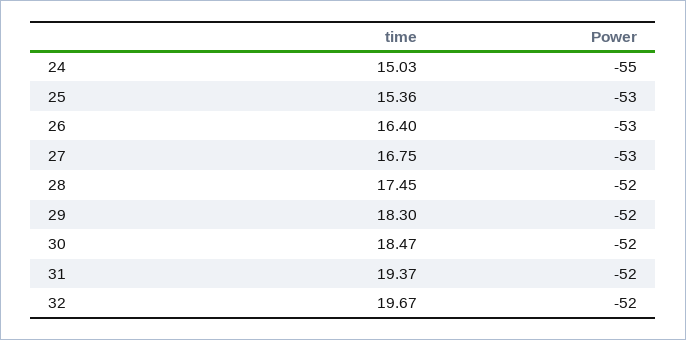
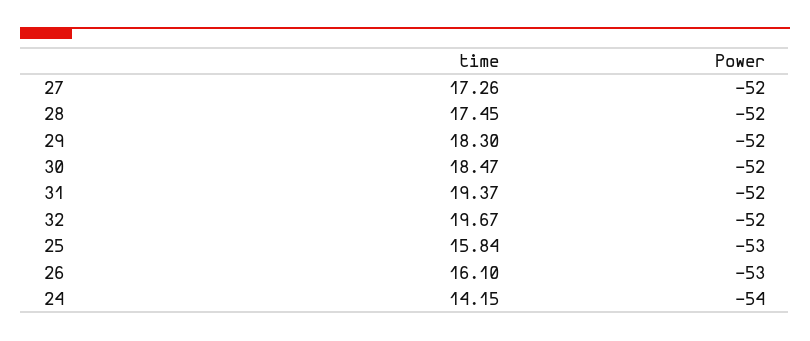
  {
    "time": {
-     "24": 15.03,
+     "24": 14.15,
-     "25": 15.36,
+     "25": 15.84,
-     "26": 16.4,
+     "26": 16.1,
-     "27": 16.75,
+     "27": 17.26,
      "28": 17.45,
      "29": 18.3,
      "30": 18.47,
      "31": 19.37,
      "32": 19.67
    },
    "Power": {
-     "24": -55,
+     "24": -54,
      "25": -53,
      "26": -53,
-     "27": -53,
+     "27": -52,
      "28": -52,
      "29": -52,
      "30": -52,
      "31": -52,
      "32": -52
    }
  }

